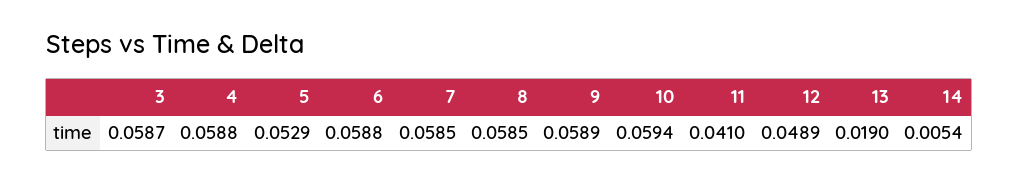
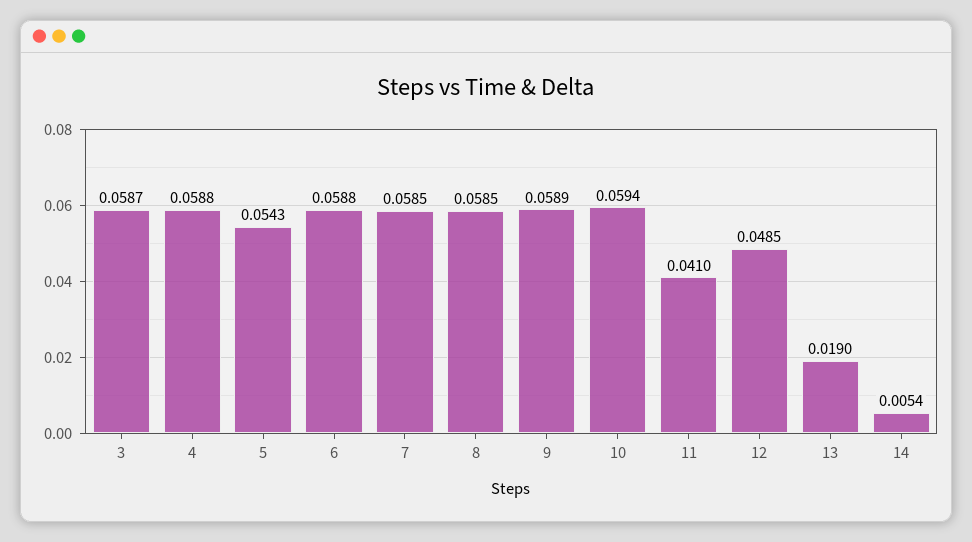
  {
    "3": 0.0587,
    "4": 0.0588,
-   "5": 0.0529,
+   "5": 0.0543,
    "6": 0.0588,
    "7": 0.0585,
    "8": 0.0585,
    "9": 0.0589,
    "10": 0.0594,
    "11": 0.041,
-   "12": 0.0489,
+   "12": 0.0485,
    "13": 0.019,
    "14": 0.0054
  }

